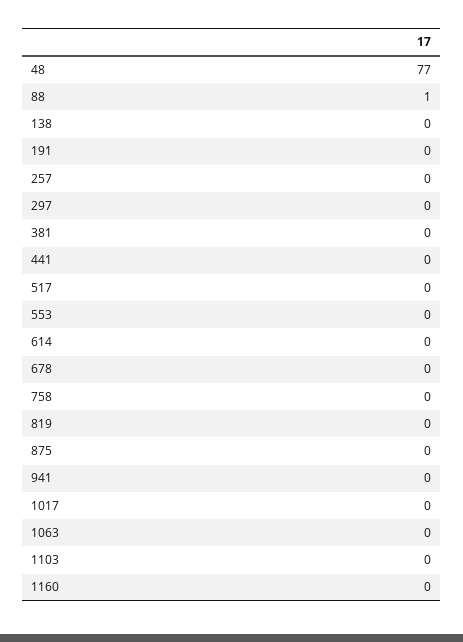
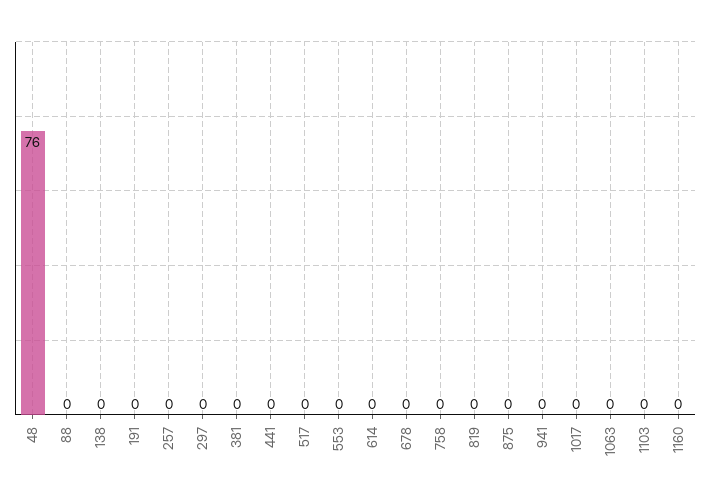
  {
-   "48": 77,
+   "48": 76,
-   "88": 1,
+   "88": 0,
    "138": 0,
    "191": 0,
    "257": 0,
    "297": 0,
    "381": 0,
    "441": 0,
    "517": 0,
    "553": 0,
    "614": 0,
    "678": 0,
    "758": 0,
    "819": 0,
    "875": 0,
    "941": 0,
    "1017": 0,
    "1063": 0,
    "1103": 0,
    "1160": 0
  }

